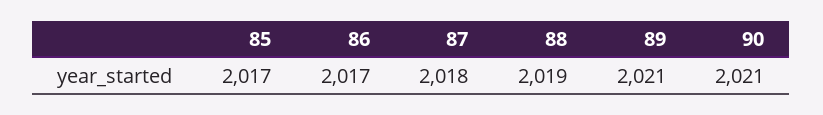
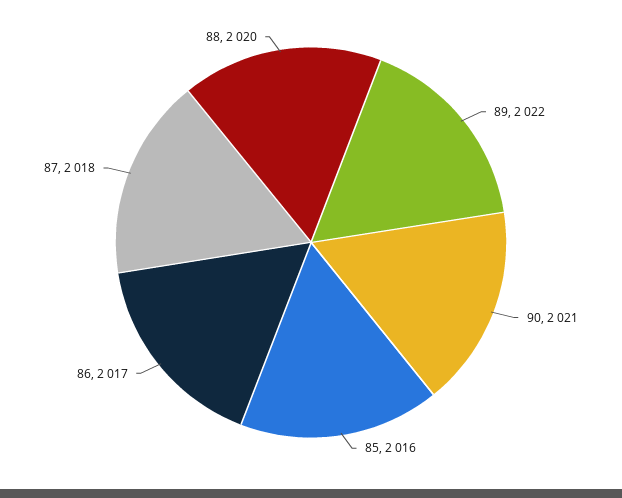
  {
-   "85": 2017,
+   "85": 2016,
    "86": 2017,
    "87": 2018,
-   "88": 2019,
+   "88": 2020,
-   "89": 2021,
+   "89": 2022,
    "90": 2021
  }

